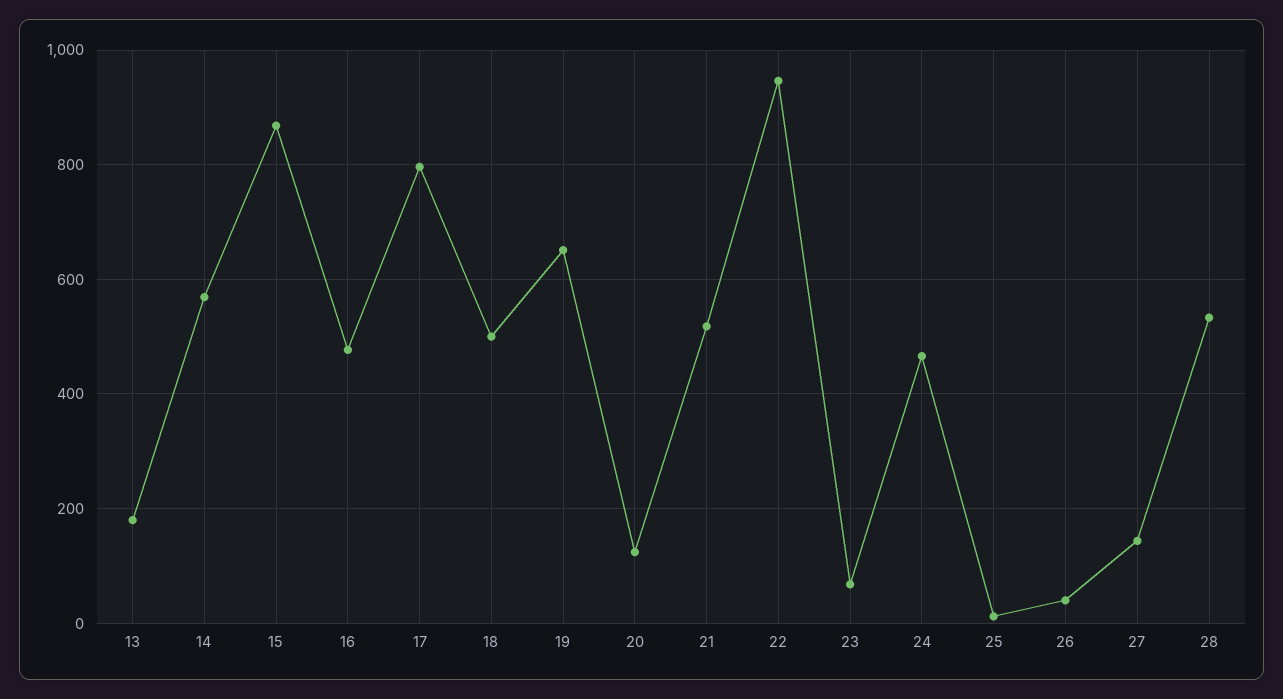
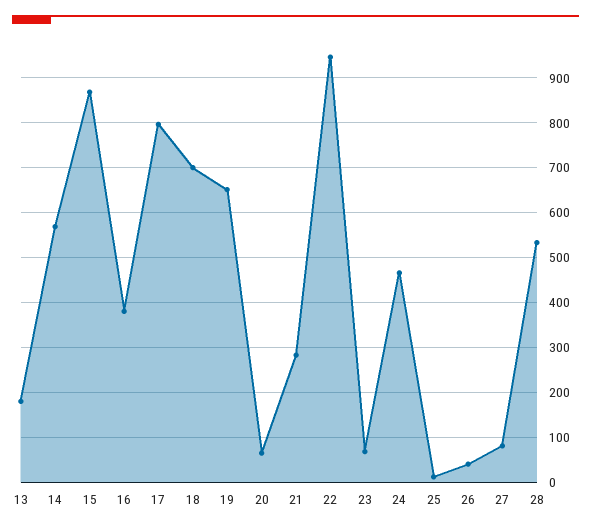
  {
    "13": 180,
    "14": 560,
    "15": 860,
-   "16": 480,
+   "16": 380,
    "17": 800,
-   "18": 500,
+   "18": 700,
    "19": 660,
-   "20": 120,
+   "20": 60,
-   "21": 520,
+   "21": 280,
    "22": 940,
    "23": 60,
    "24": 460,
    "25": 20,
    "26": 40,
-   "27": 140,
+   "27": 80,
    "28": 540
  }

